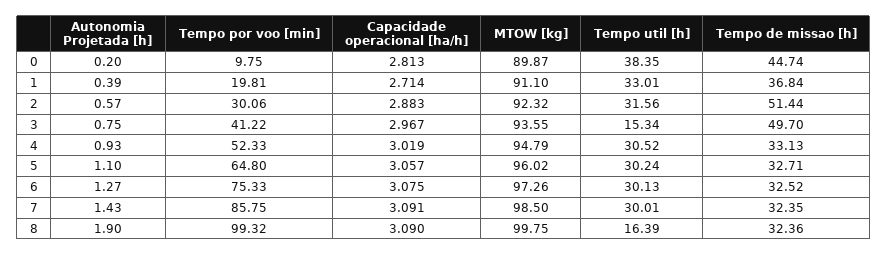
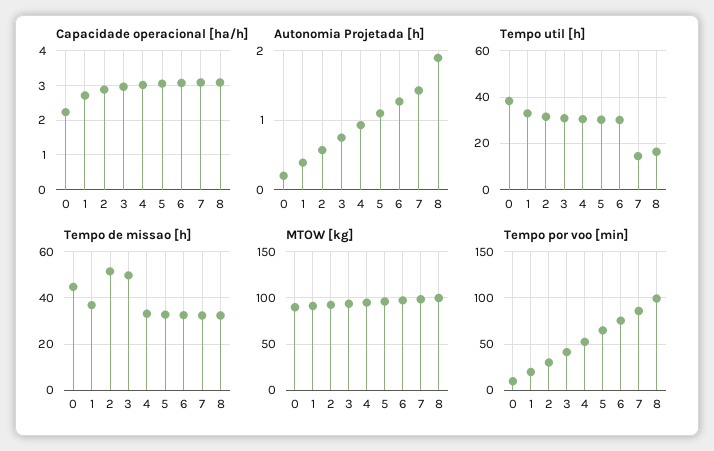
  {
    "Autonomia Projetada [h]": {
      "0": 0.2,
      "1": 0.39,
      "2": 0.57,
      "3": 0.75,
      "4": 0.93,
      "5": 1.1,
      "6": 1.27,
      "7": 1.43,
      "8": 1.9
    },
    "Tempo por voo [min]": {
      "0": 9.75,
      "1": 19.81,
      "2": 30.06,
      "3": 41.22,
      "4": 52.33,
      "5": 64.8,
      "6": 75.33,
      "7": 85.75,
      "8": 99.32
    },
    "Capacidade operacional [ha/h]": {
-     "0": 2.813,
+     "0": 2.2,
      "1": 2.714,
      "2": 2.883,
      "3": 2.967,
      "4": 3.019,
      "5": 3.057,
      "6": 3.075,
      "7": 3.091,
      "8": 3.09
    },
    "MTOW [kg]": {
      "0": 89.87,
      "1": 91.1,
      "2": 92.32,
      "3": 93.55,
      "4": 94.79,
      "5": 96.02,
      "6": 97.26,
      "7": 98.5,
      "8": 99.75
    },
    "Tempo util [h]": {
      "0": 38.35,
      "1": 33.01,
      "2": 31.56,
-     "3": 15.34,
+     "3": 30,
      "4": 30.52,
      "5": 30.24,
      "6": 30.13,
-     "7": 30.01,
+     "7": 15,
      "8": 16.39
    },
    "Tempo de missao [h]": {
      "0": 44.74,
      "1": 36.84,
      "2": 51.44,
      "3": 49.7,
      "4": 33.13,
      "5": 32.71,
      "6": 32.52,
      "7": 32.35,
      "8": 32.36
    }
  }

